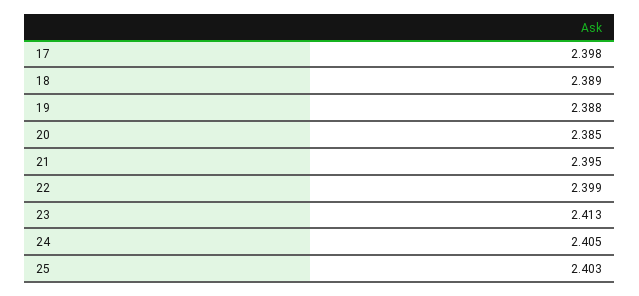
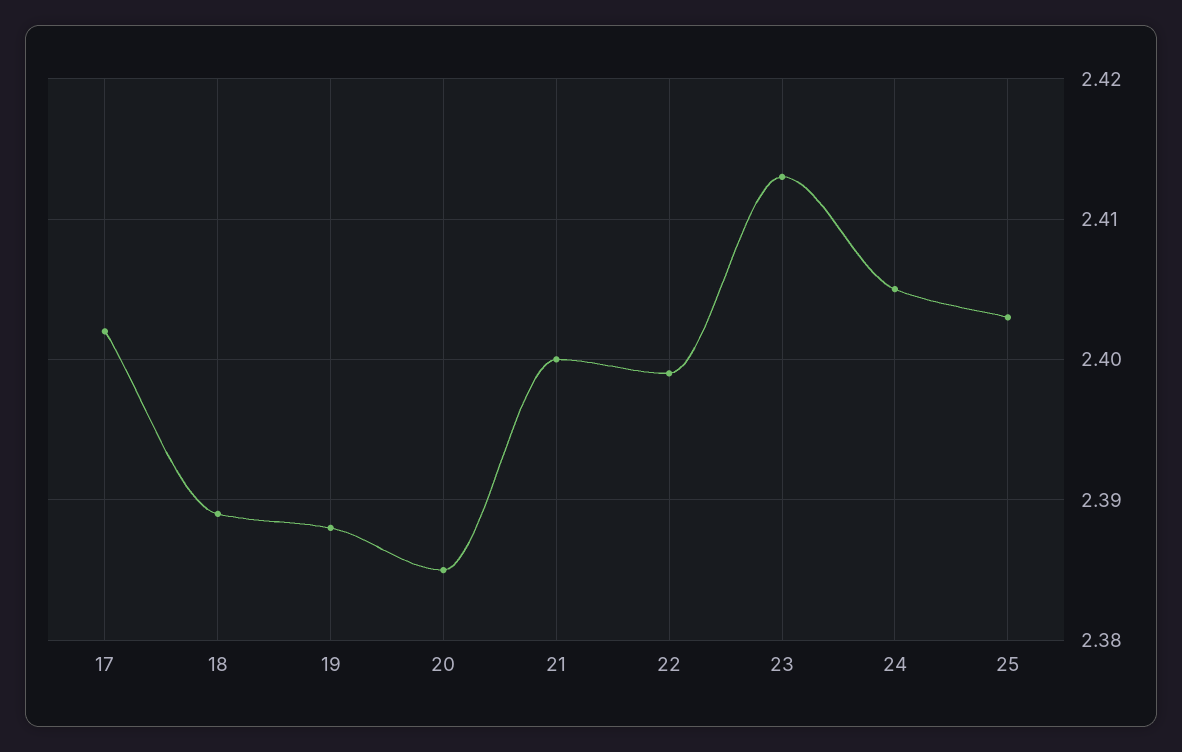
  {
-   "17": 2.398,
+   "17": 2.402,
    "18": 2.389,
    "19": 2.388,
    "20": 2.385,
-   "21": 2.395,
+   "21": 2.4,
    "22": 2.399,
    "23": 2.413,
    "24": 2.405,
    "25": 2.403
  }

